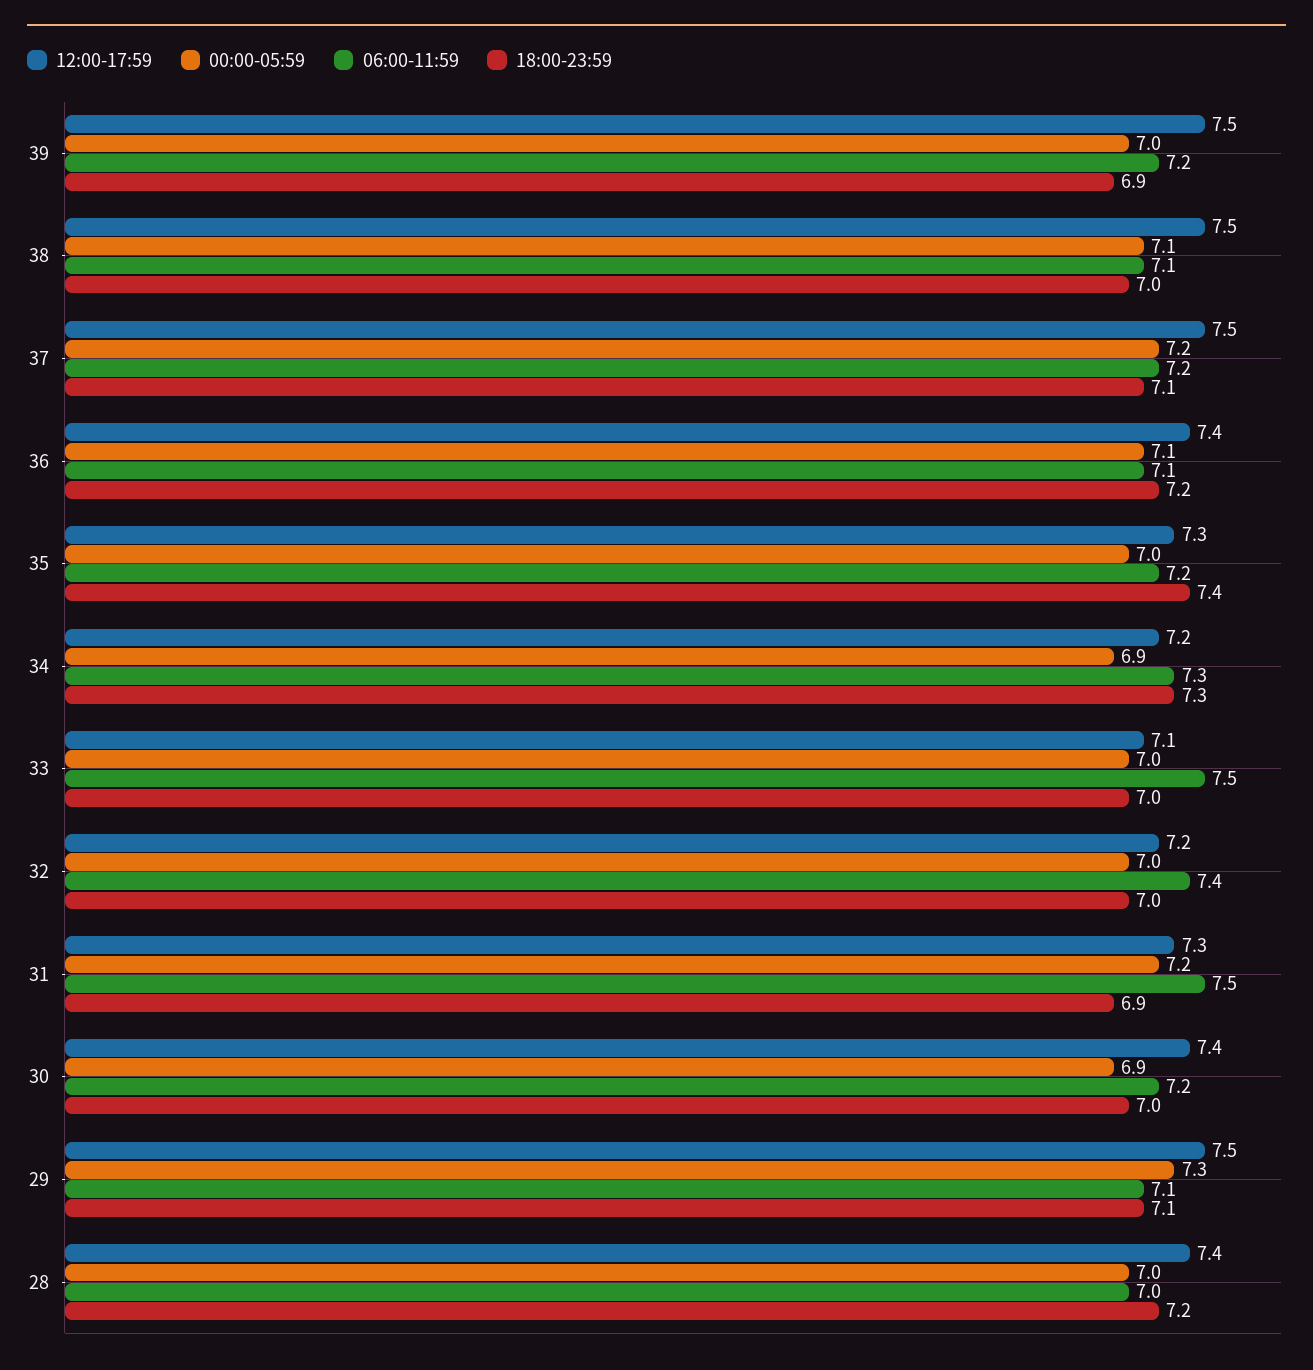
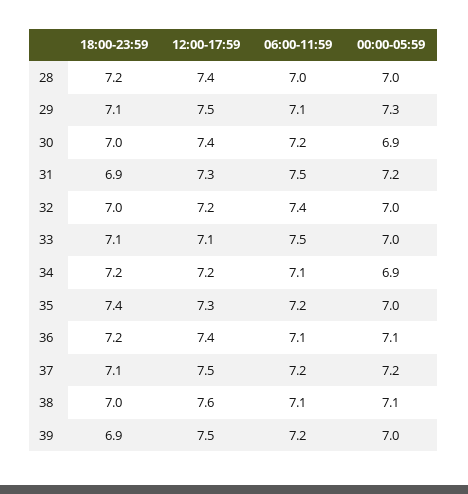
  {
    "12:00-17:59": {
      "39": 7.5,
-     "38": 7.5,
+     "38": 7.6,
      "37": 7.5,
      "36": 7.4,
      "35": 7.3,
      "34": 7.2,
      "33": 7.1,
      "32": 7.2,
      "31": 7.3,
      "30": 7.4,
      "29": 7.5,
      "28": 7.4
    },
    "00:00-05:59": {
      "39": 7,
      "38": 7.1,
      "37": 7.2,
      "36": 7.1,
      "35": 7,
      "34": 6.9,
      "33": 7,
      "32": 7,
      "31": 7.2,
      "30": 6.9,
      "29": 7.3,
      "28": 7
    },
    "06:00-11:59": {
      "39": 7.2,
      "38": 7.1,
      "37": 7.2,
      "36": 7.1,
      "35": 7.2,
-     "34": 7.3,
+     "34": 7.1,
      "33": 7.5,
      "32": 7.4,
      "31": 7.5,
      "30": 7.2,
      "29": 7.1,
      "28": 7
    },
    "18:00-23:59": {
      "39": 6.9,
      "38": 7,
      "37": 7.1,
      "36": 7.2,
      "35": 7.4,
-     "34": 7.3,
+     "34": 7.2,
-     "33": 7,
+     "33": 7.1,
      "32": 7,
      "31": 6.9,
      "30": 7,
      "29": 7.1,
      "28": 7.2
    }
  }

